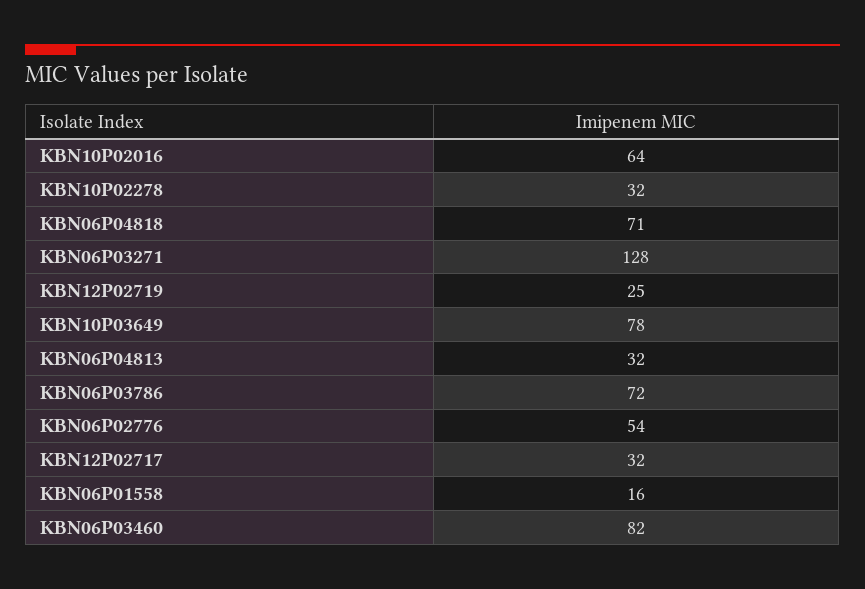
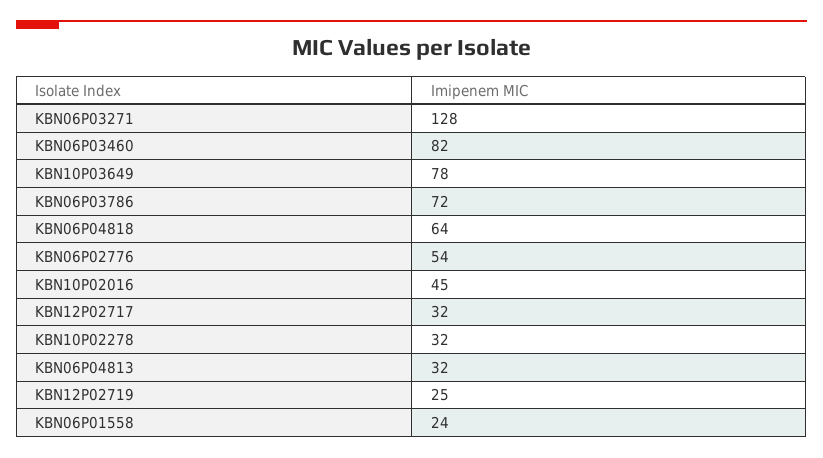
  {
-   "KBN10P02016": 64,
+   "KBN10P02016": 45,
    "KBN10P02278": 32,
-   "KBN06P04818": 71,
+   "KBN06P04818": 64,
    "KBN06P03271": 128,
    "KBN12P02719": 25,
    "KBN10P03649": 78,
    "KBN06P04813": 32,
    "KBN06P03786": 72,
    "KBN06P02776": 54,
    "KBN12P02717": 32,
-   "KBN06P01558": 16,
+   "KBN06P01558": 24,
    "KBN06P03460": 82
  }

